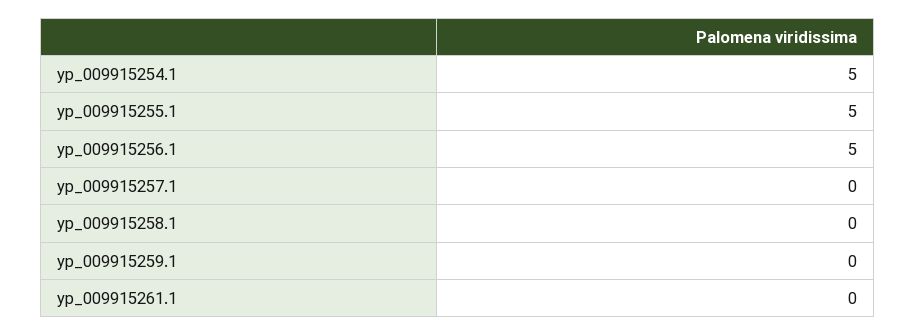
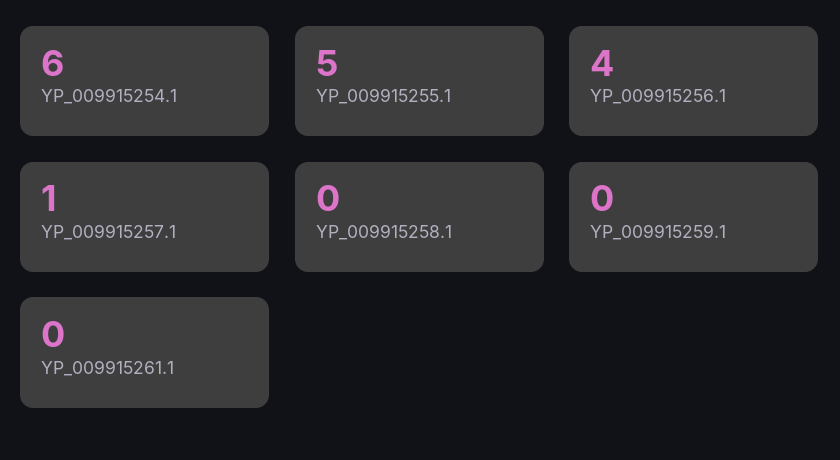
  {
-   "yp_009915254.1": 5,
+   "yp_009915254.1": 6,
    "yp_009915255.1": 5,
-   "yp_009915256.1": 5,
+   "yp_009915256.1": 4,
-   "yp_009915257.1": 0,
+   "yp_009915257.1": 1,
    "yp_009915258.1": 0,
    "yp_009915259.1": 0,
    "yp_009915261.1": 0
  }

